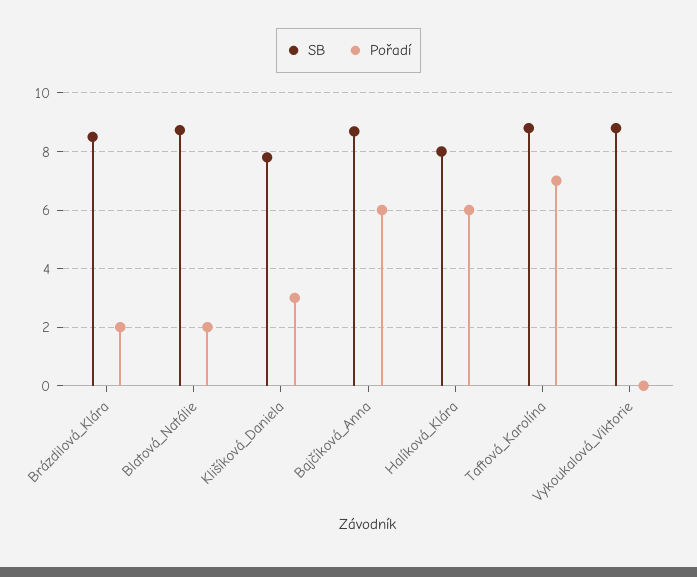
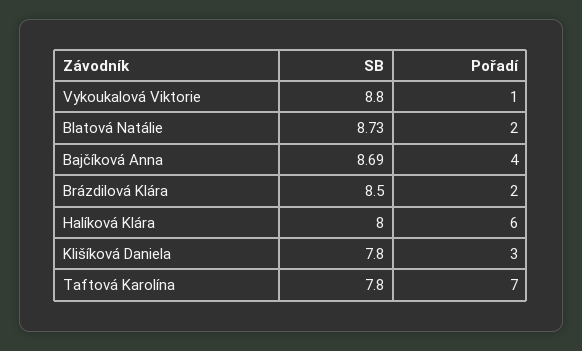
  {
    "SB": {
      "Brázdilová_Klára": 8.5,
      "Blatová_Natálie": 8.73,
      "Klišíková_Daniela": 7.8,
      "Bajčíková_Anna": 8.69,
      "Halíková_Klára": 8,
-     "Taftová_Karolína": 8.75,
+     "Taftová_Karolína": 7.8,
      "Vykoukalová_Viktorie": 8.8
    },
    "Pořadí": {
      "Brázdilová_Klára": 2,
      "Blatová_Natálie": 2,
      "Klišíková_Daniela": 3,
-     "Bajčíková_Anna": 6,
+     "Bajčíková_Anna": 4,
      "Halíková_Klára": 6,
      "Taftová_Karolína": 7,
-     "Vykoukalová_Viktorie": 0
+     "Vykoukalová_Viktorie": 1
    }
  }

